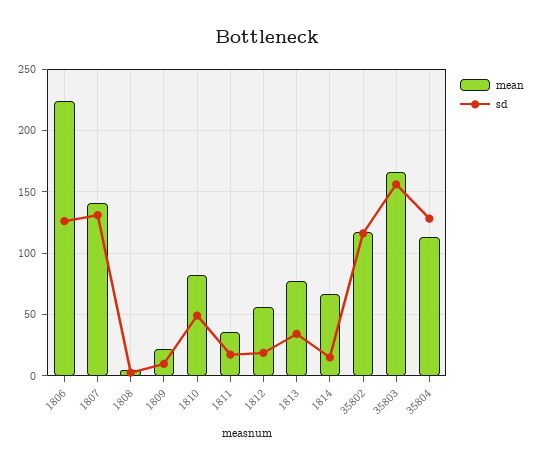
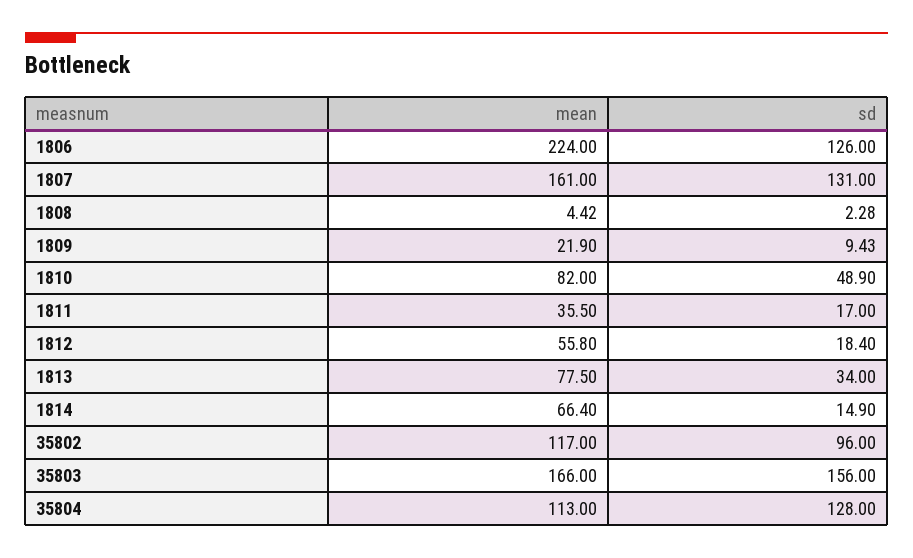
  {
    "mean": {
      "1806": 224,
-     "1807": 140,
+     "1807": 161,
      "1808": 4.42,
      "1809": 21.9,
      "1810": 82,
      "1811": 35.5,
      "1812": 55.8,
      "1813": 77.5,
      "1814": 66.4,
      "35802": 117,
      "35803": 166,
      "35804": 113
    },
    "sd": {
      "1806": 126,
      "1807": 131,
      "1808": 2.28,
      "1809": 9.43,
      "1810": 48.9,
      "1811": 17,
      "1812": 18.4,
      "1813": 34,
      "1814": 14.9,
-     "35802": 115,
+     "35802": 96,
      "35803": 156,
      "35804": 128
    }
  }

